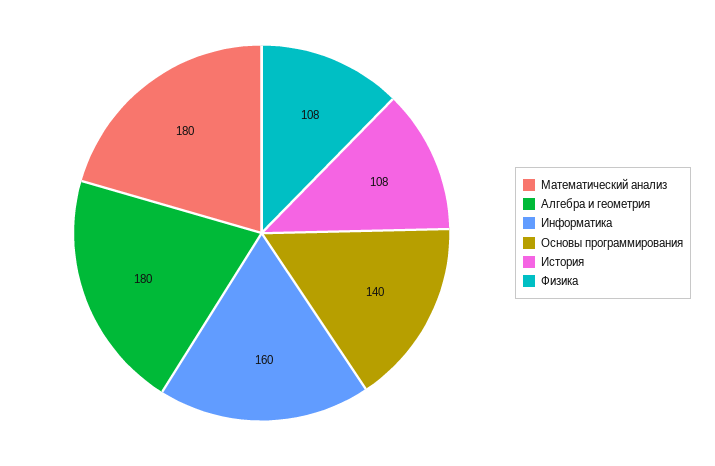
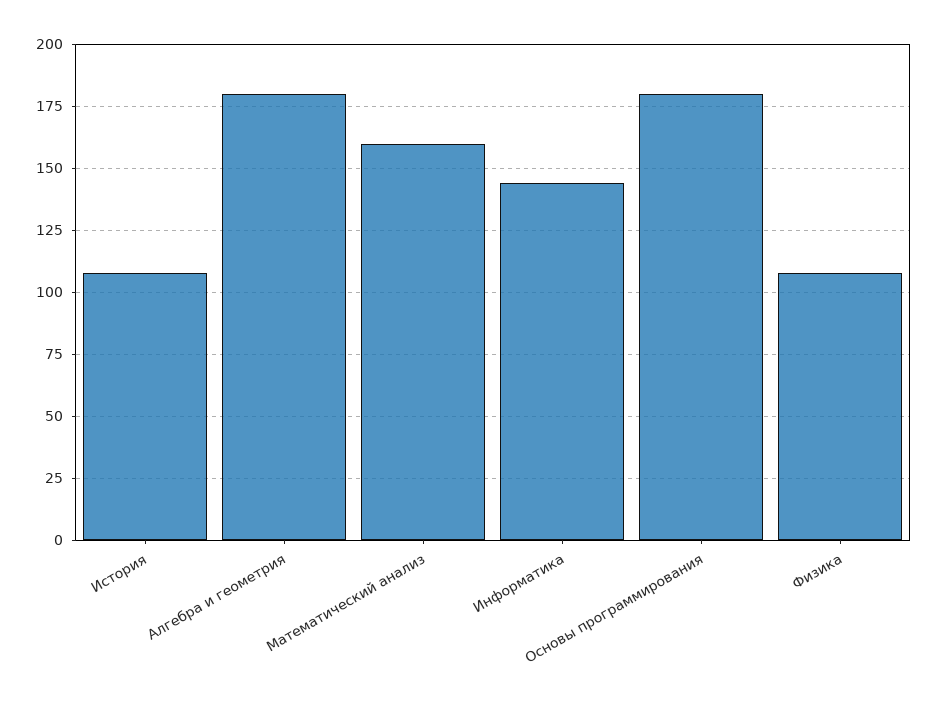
  {
-   "Математический анализ": 180,
+   "Математический анализ": 160,
    "Алгебра и геометрия": 180,
-   "Информатика": 160,
+   "Информатика": 145,
-   "Основы программирования": 140,
+   "Основы программирования": 180,
    "История": 108,
    "Физика": 108
  }

